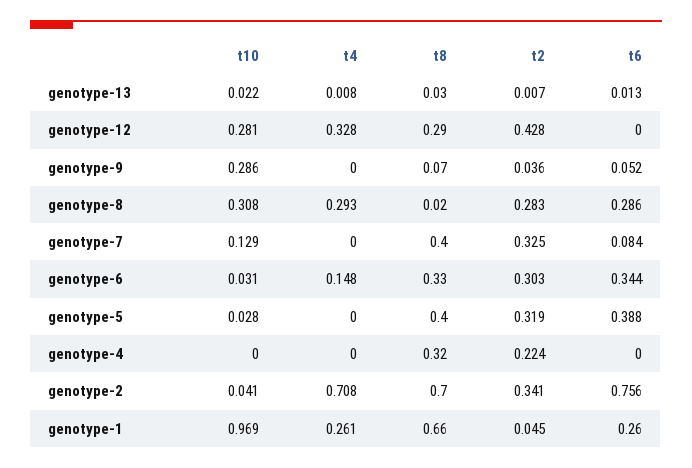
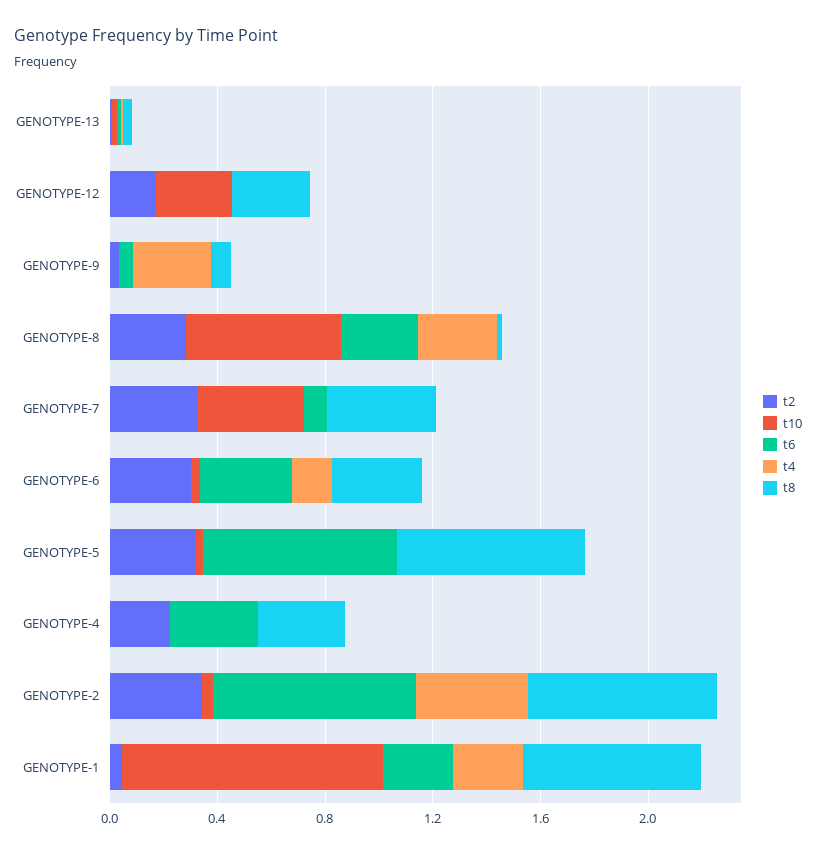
  {
    "t10": {
      "genotype-13": 0.022,
      "genotype-12": 0.281,
-     "genotype-9": 0.286,
+     "genotype-9": 0,
-     "genotype-8": 0.308,
+     "genotype-8": 0.6,
-     "genotype-7": 0.129,
+     "genotype-7": 0.4,
      "genotype-6": 0.031,
      "genotype-5": 0.028,
      "genotype-4": 0,
      "genotype-2": 0.041,
      "genotype-1": 0.969
    },
    "t4": {
      "genotype-13": 0.008,
-     "genotype-12": 0.328,
+     "genotype-12": 0,
-     "genotype-9": 0,
+     "genotype-9": 0.3,
      "genotype-8": 0.293,
      "genotype-7": 0,
      "genotype-6": 0.148,
      "genotype-5": 0,
      "genotype-4": 0,
-     "genotype-2": 0.708,
+     "genotype-2": 0.4,
      "genotype-1": 0.261
    },
    "t8": {
      "genotype-13": 0.03,
      "genotype-12": 0.29,
      "genotype-9": 0.07,
      "genotype-8": 0.02,
      "genotype-7": 0.4,
      "genotype-6": 0.33,
-     "genotype-5": 0.4,
+     "genotype-5": 0.7,
      "genotype-4": 0.32,
      "genotype-2": 0.7,
      "genotype-1": 0.66
    },
    "t2": {
      "genotype-13": 0.007,
-     "genotype-12": 0.428,
+     "genotype-12": 0.2,
      "genotype-9": 0.036,
      "genotype-8": 0.283,
      "genotype-7": 0.325,
      "genotype-6": 0.303,
      "genotype-5": 0.319,
      "genotype-4": 0.224,
      "genotype-2": 0.341,
      "genotype-1": 0.045
    },
    "t6": {
      "genotype-13": 0.013,
      "genotype-12": 0,
      "genotype-9": 0.052,
      "genotype-8": 0.286,
      "genotype-7": 0.084,
      "genotype-6": 0.344,
-     "genotype-5": 0.388,
+     "genotype-5": 0.7,
-     "genotype-4": 0,
+     "genotype-4": 0.3,
      "genotype-2": 0.756,
      "genotype-1": 0.26
    }
  }

